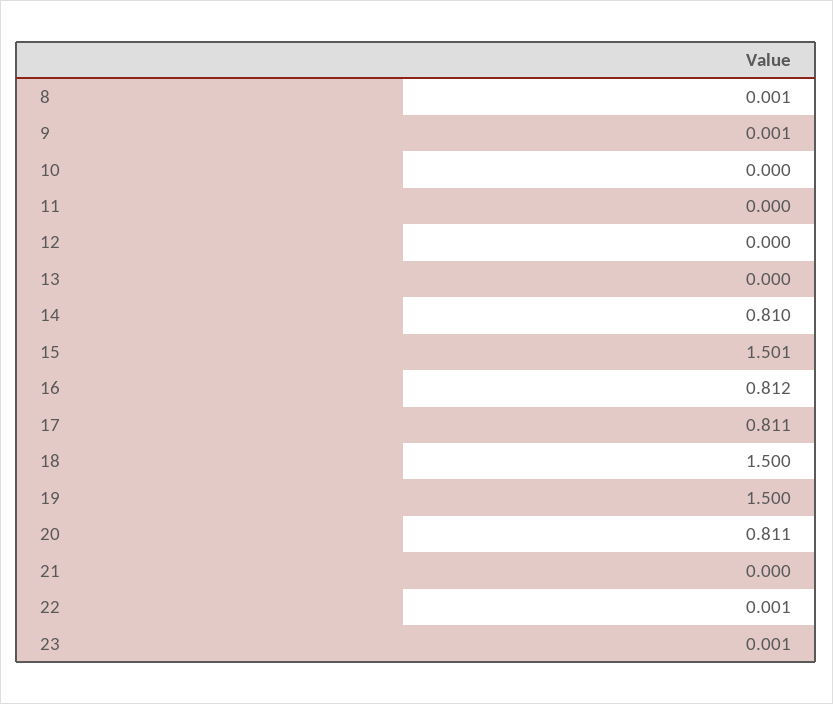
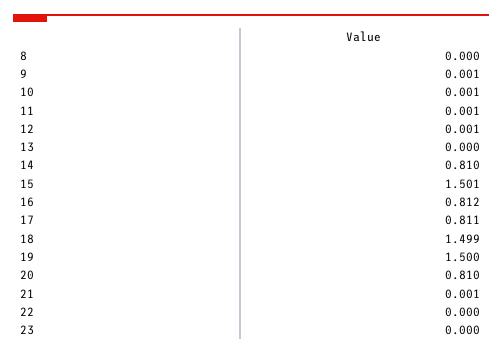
  {
-   "8": 0.001,
+   "8": 0,
    "9": 0.001,
-   "10": 0,
+   "10": 0.001,
-   "11": 0,
+   "11": 0.001,
-   "12": 0,
+   "12": 0.001,
    "13": 0,
    "14": 0.81,
    "15": 1.501,
    "16": 0.812,
    "17": 0.811,
-   "18": 1.5,
+   "18": 1.499,
    "19": 1.5,
-   "20": 0.811,
+   "20": 0.81,
-   "21": 0,
+   "21": 0.001,
-   "22": 0.001,
+   "22": 0,
-   "23": 0.001
+   "23": 0
  }

